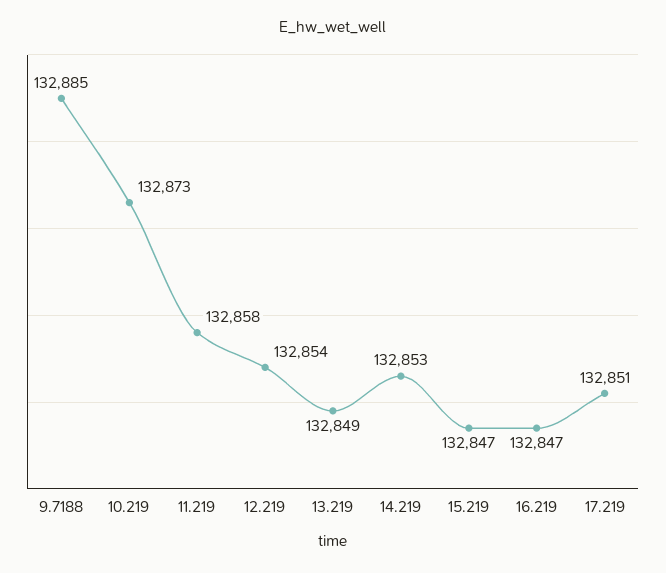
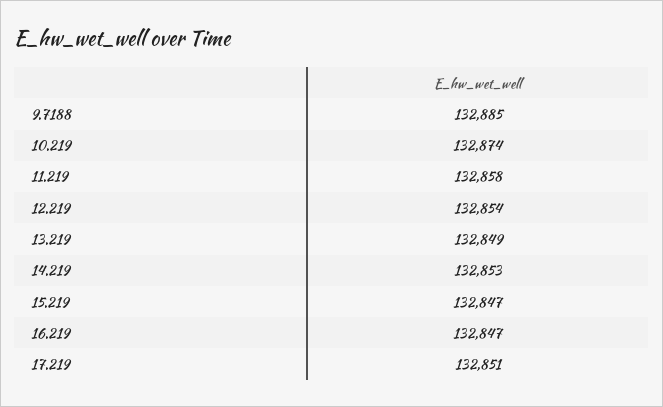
  {
    "9.7188": 132885,
-   "10.219": 132873,
+   "10.219": 132874,
    "11.219": 132858,
    "12.219": 132854,
    "13.219": 132849,
    "14.219": 132853,
    "15.219": 132847,
    "16.219": 132847,
    "17.219": 132851
  }

